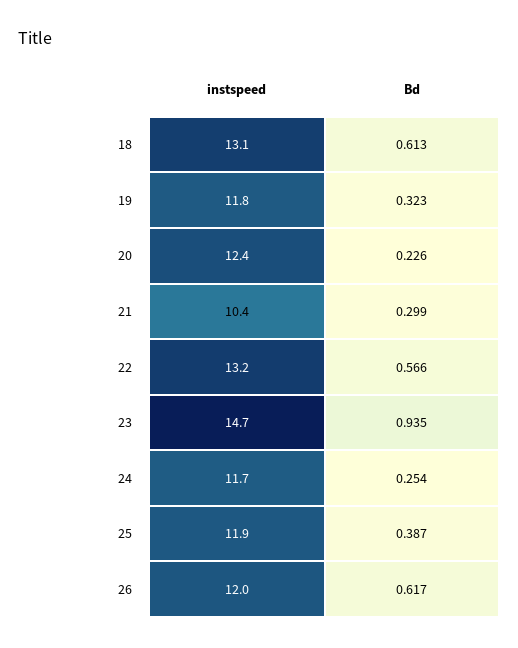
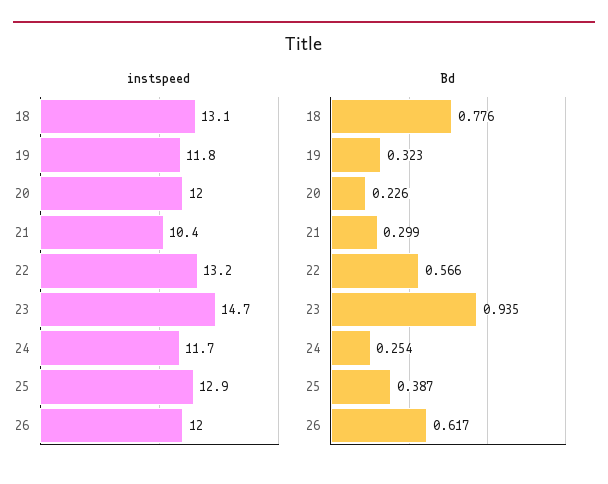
  {
    "instspeed": {
      "18": 13.1,
      "19": 11.8,
-     "20": 12.4,
+     "20": 12,
      "21": 10.4,
      "22": 13.2,
      "23": 14.7,
      "24": 11.7,
-     "25": 11.9,
+     "25": 12.9,
      "26": 12
    },
    "Bd": {
-     "18": 0.613,
+     "18": 0.776,
      "19": 0.323,
      "20": 0.226,
      "21": 0.299,
      "22": 0.566,
      "23": 0.935,
      "24": 0.254,
      "25": 0.387,
      "26": 0.617
    }
  }

